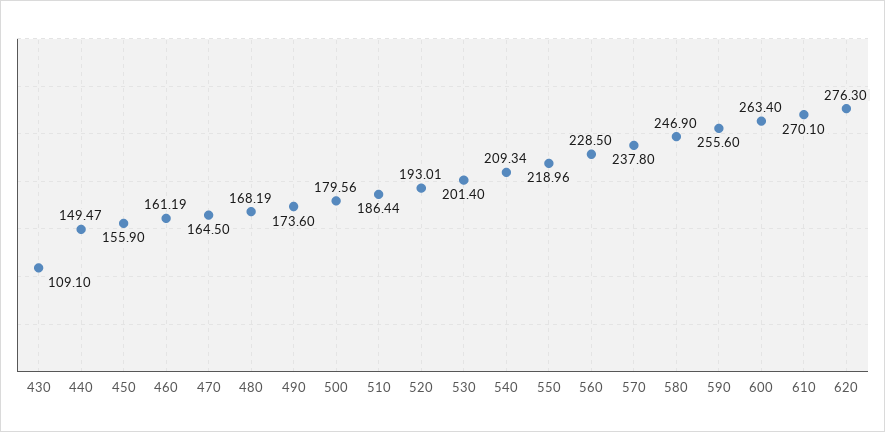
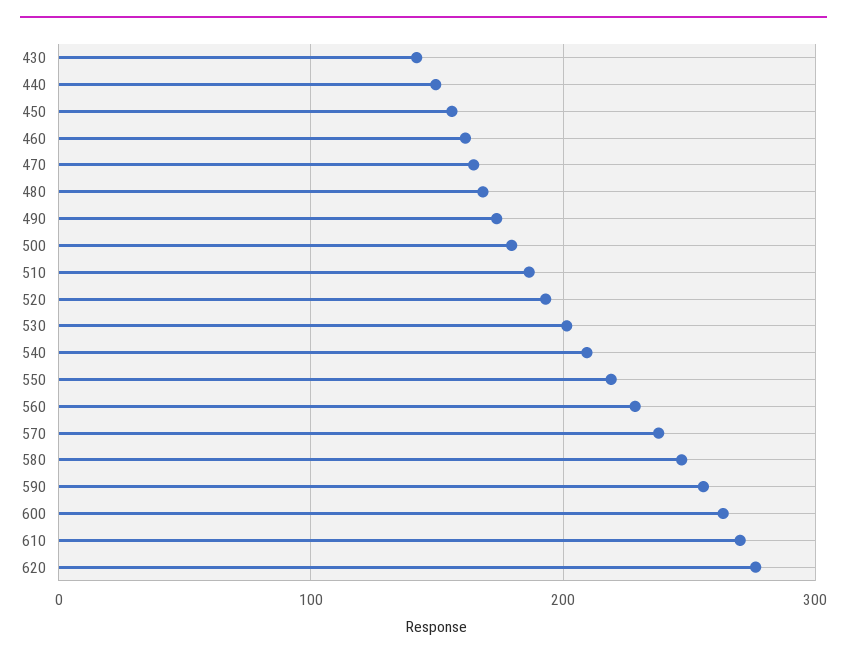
  {
-   "430": 109.1,
+   "430": 140,
    "440": 149.47,
    "450": 155.9,
    "460": 161.19,
    "470": 164.5,
    "480": 168.19,
    "490": 173.6,
    "500": 179.56,
    "510": 186.44,
    "520": 193.01,
    "530": 201.4,
    "540": 209.34,
    "550": 218.96,
    "560": 228.5,
    "570": 237.8,
    "580": 246.9,
    "590": 255.6,
    "600": 263.4,
    "610": 270.1,
    "620": 276.3
  }

